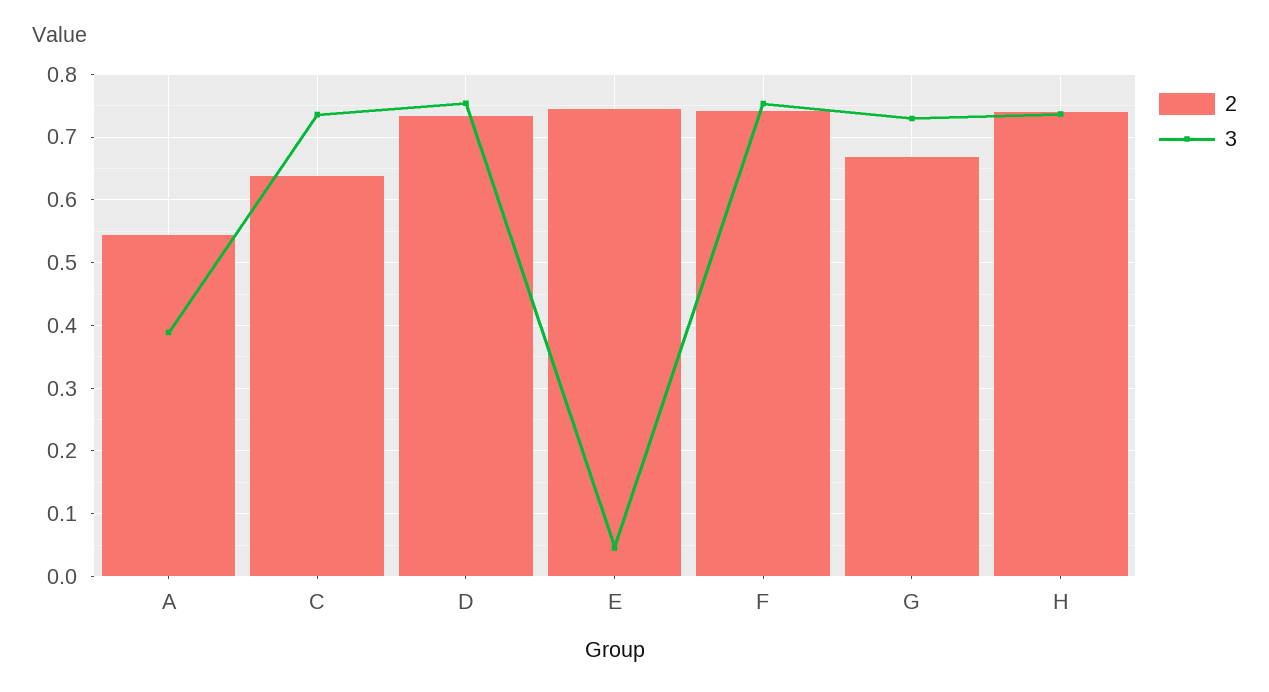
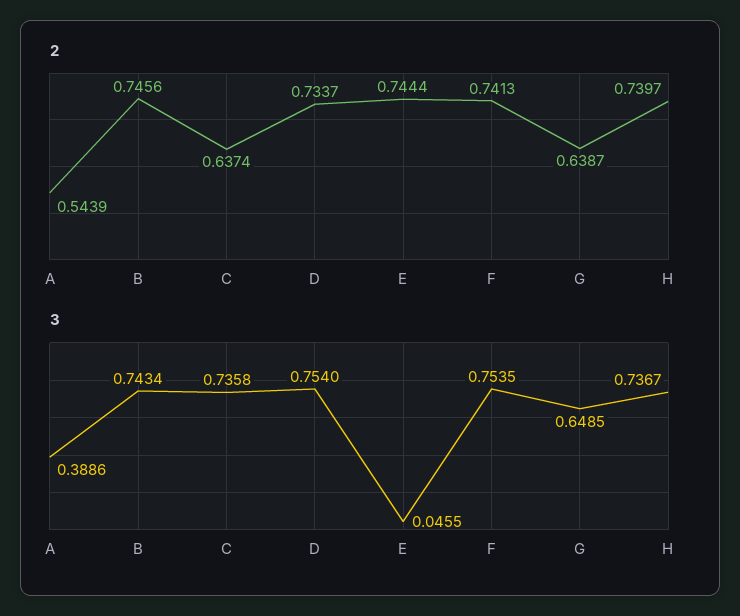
  {
    "2": {
      "A": 0.5439,
      "C": 0.6374,
      "D": 0.7337,
      "E": 0.7444,
      "F": 0.7413,
-     "G": 0.67,
+     "G": 0.6387,
-     "H": 0.7397
+     "H": 0.7397,
+     "B": 0.7456
    },
    "3": {
      "A": 0.3886,
      "C": 0.7358,
      "D": 0.754,
      "E": 0.0455,
      "F": 0.7535,
-     "G": 0.73,
+     "G": 0.6485,
-     "H": 0.7367
+     "H": 0.7367,
+     "B": 0.7434
    }
  }

